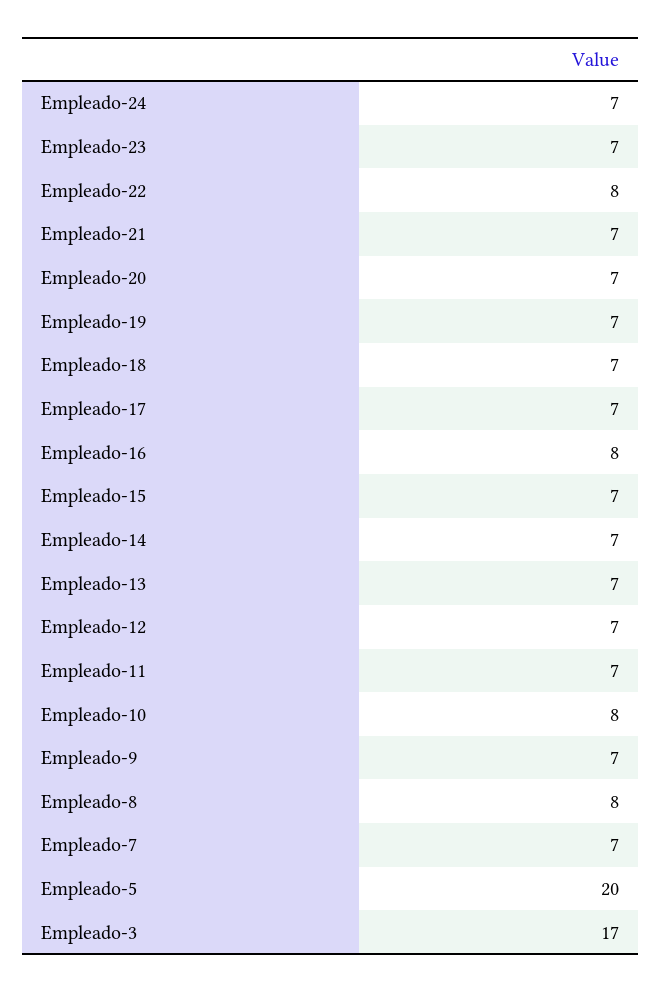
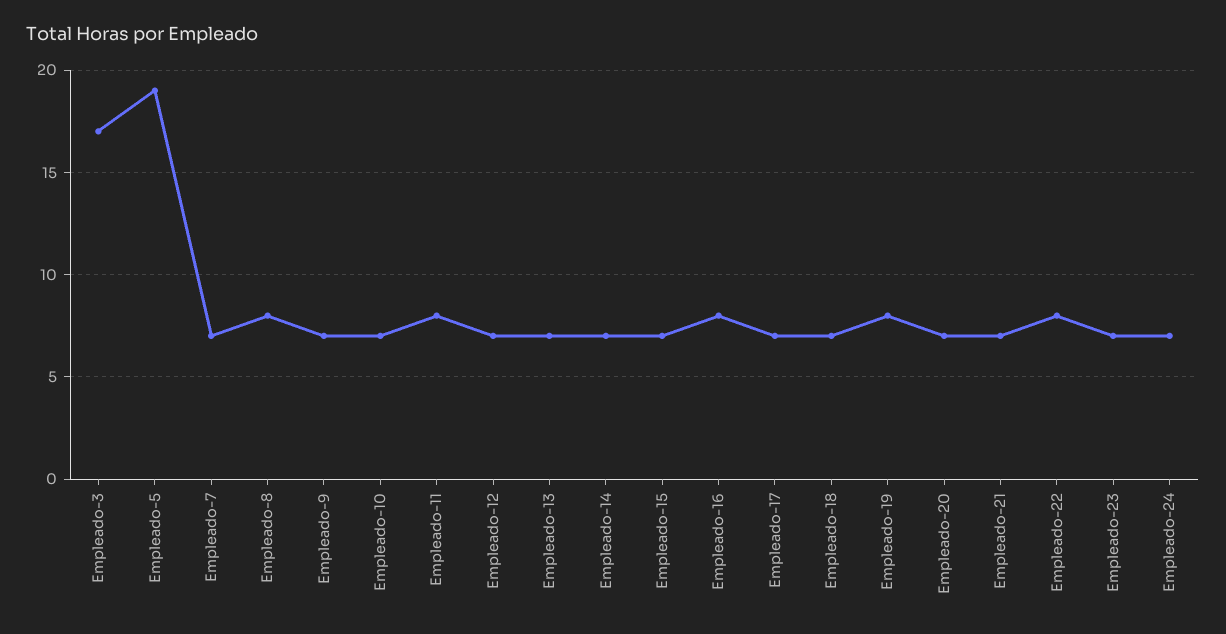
  {
    "Empleado-24": 7,
    "Empleado-23": 7,
    "Empleado-22": 8,
    "Empleado-21": 7,
    "Empleado-20": 7,
-   "Empleado-19": 7,
+   "Empleado-19": 8,
    "Empleado-18": 7,
    "Empleado-17": 7,
    "Empleado-16": 8,
    "Empleado-15": 7,
    "Empleado-14": 7,
    "Empleado-13": 7,
    "Empleado-12": 7,
-   "Empleado-11": 7,
+   "Empleado-11": 8,
-   "Empleado-10": 8,
+   "Empleado-10": 7,
    "Empleado-9": 7,
    "Empleado-8": 8,
    "Empleado-7": 7,
-   "Empleado-5": 20,
+   "Empleado-5": 19,
    "Empleado-3": 17
  }

